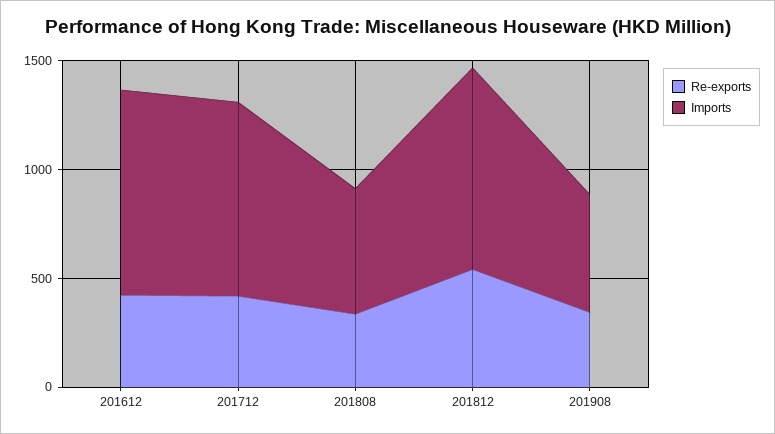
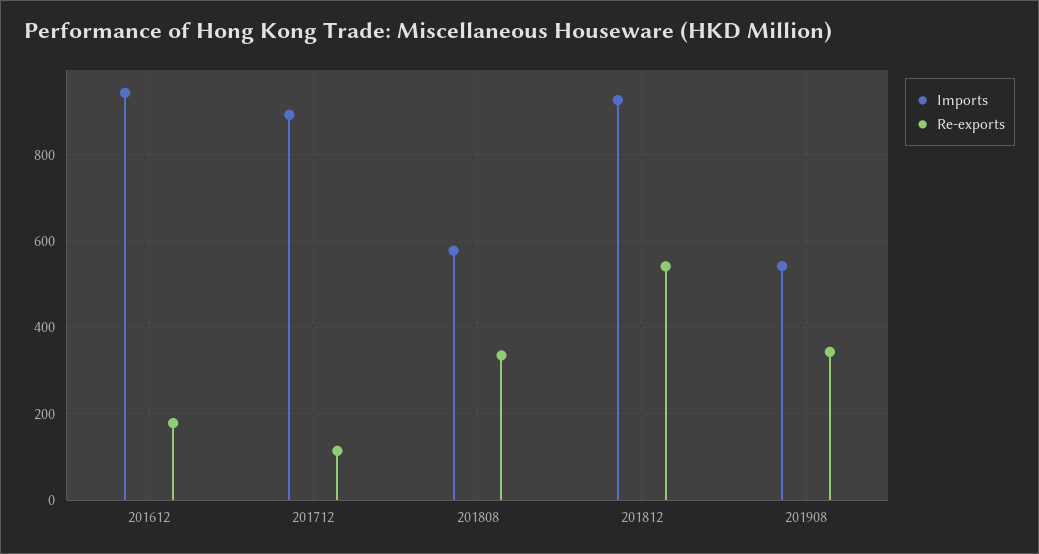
  {
    "Re-exports": {
-     "201612": 400,
+     "201612": 180,
-     "201712": 400,
+     "201712": 120,
      "201808": 340,
      "201812": 540,
      "201908": 340
    },
    "Imports": {
      "201612": 940,
      "201712": 900,
      "201808": 580,
      "201812": 920,
      "201908": 540
    }
  }

